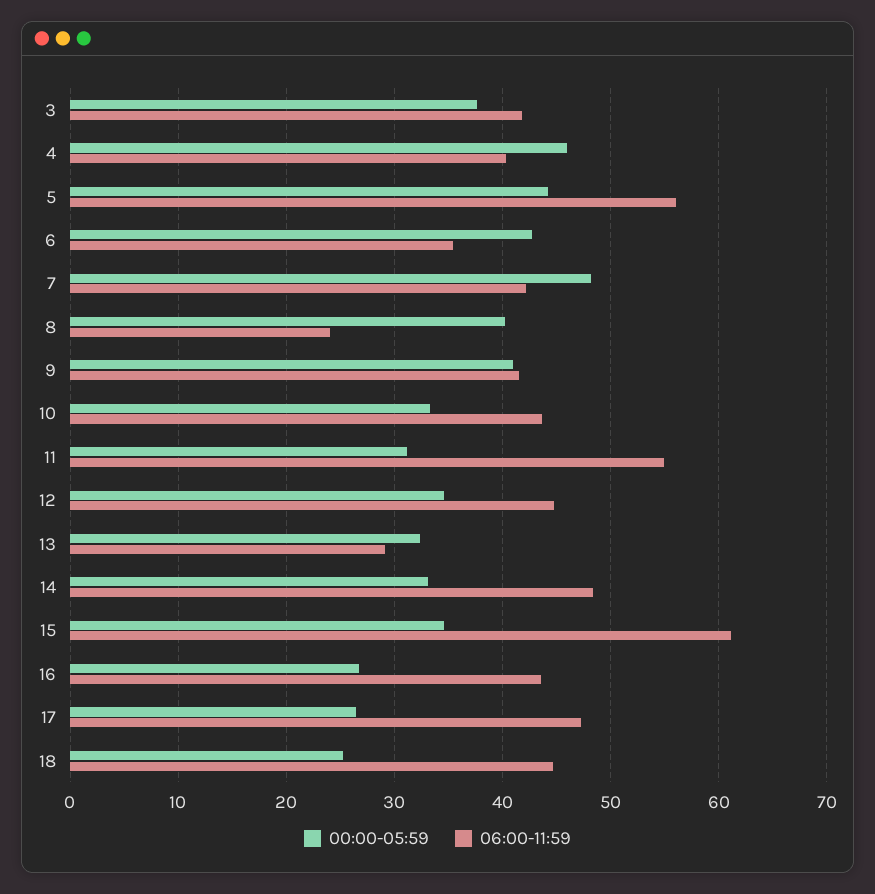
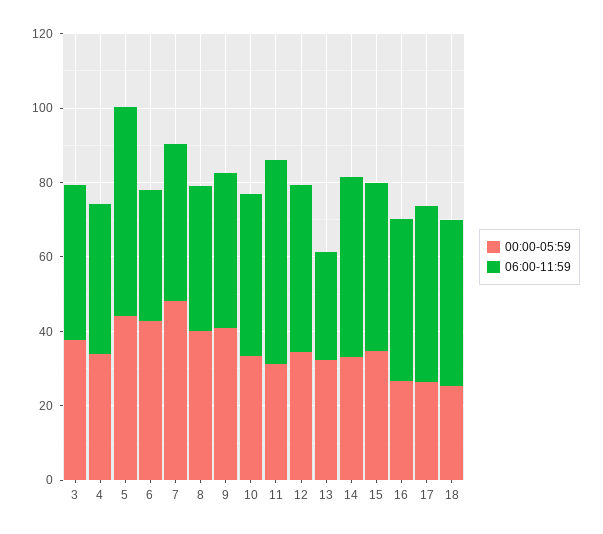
  {
    "00:00-05:59": {
      "3": 38,
-     "4": 46,
+     "4": 35,
      "5": 44,
      "6": 43,
      "7": 48,
      "8": 40,
      "9": 41,
      "10": 33,
      "11": 31,
      "12": 35,
      "13": 32,
      "14": 33,
      "15": 35,
      "16": 27,
      "17": 26,
      "18": 25
    },
    "06:00-11:59": {
      "3": 42,
      "4": 40,
      "5": 56,
      "6": 35,
      "7": 42,
-     "8": 24,
+     "8": 40,
      "9": 42,
      "10": 44,
      "11": 55,
      "12": 45,
      "13": 29,
      "14": 48,
-     "15": 61,
+     "15": 45,
      "16": 44,
      "17": 47,
      "18": 45
    }
  }

